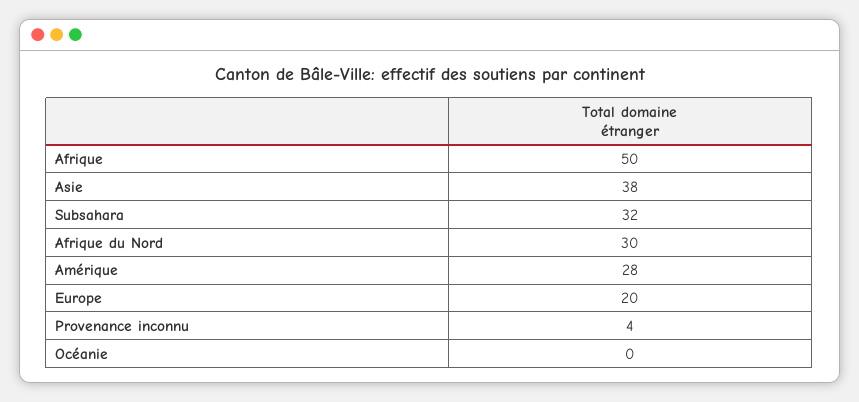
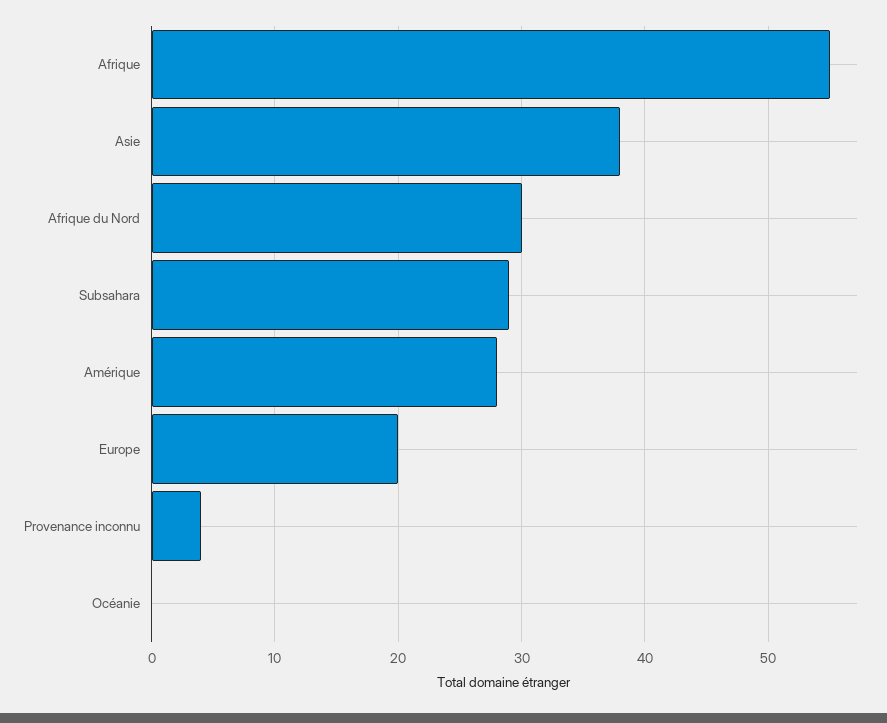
  {
-   "Afrique": 50,
+   "Afrique": 55,
    "Asie": 38,
-   "Subsahara": 32,
+   "Subsahara": 29,
    "Afrique du Nord": 30,
    "Amérique": 28,
    "Europe": 20,
    "Provenance inconnu": 4,
    "Océanie": 0
  }

